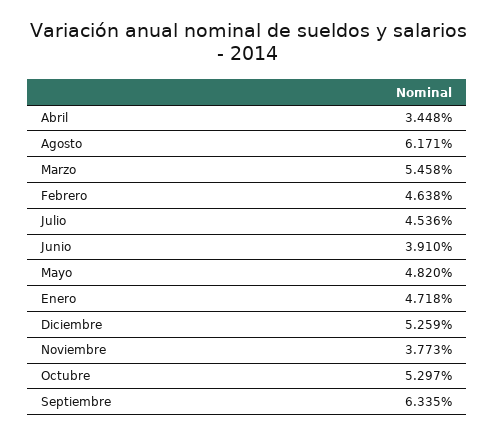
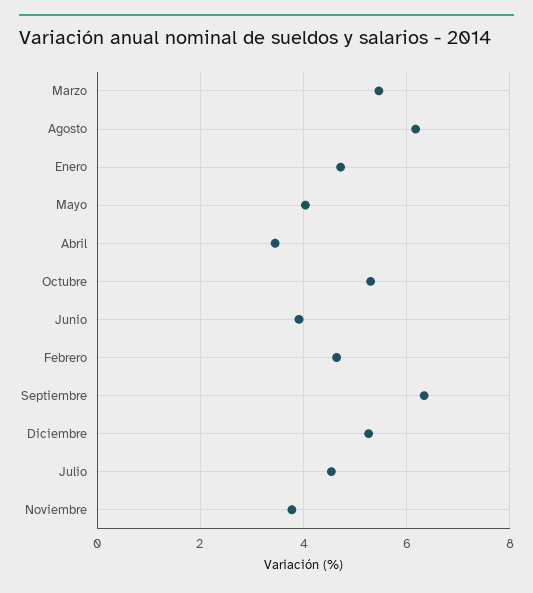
  {
    "Abril": 3.448,
    "Agosto": 6.171,
    "Marzo": 5.458,
    "Febrero": 4.638,
    "Julio": 4.536,
    "Junio": 3.91,
-   "Mayo": 4.82,
+   "Mayo": 4,
    "Enero": 4.718,
    "Diciembre": 5.259,
    "Noviembre": 3.773,
    "Octubre": 5.297,
    "Septiembre": 6.335
  }

